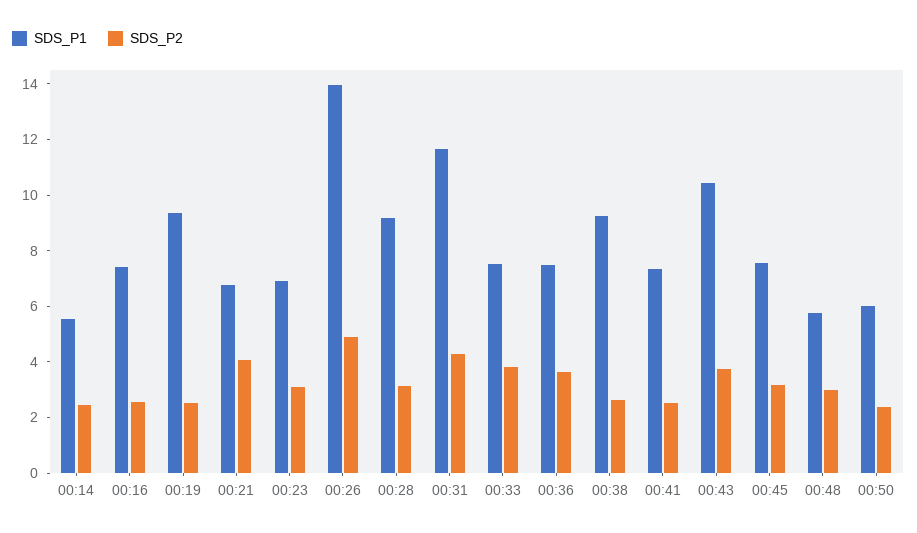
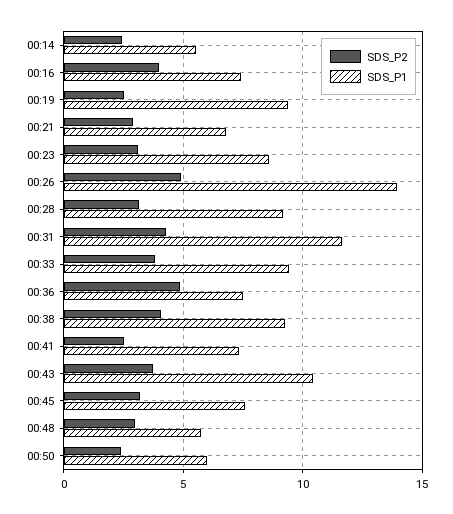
  {
    "SDS_P1": {
      "00:14": 5.5,
      "00:16": 7.5,
      "00:19": 9.5,
      "00:21": 7,
-     "00:23": 7,
+     "00:23": 8.5,
      "00:26": 14,
      "00:28": 9,
      "00:31": 11.5,
-     "00:33": 7.5,
+     "00:33": 9.5,
      "00:36": 7.5,
      "00:38": 9.5,
      "00:41": 7.5,
      "00:43": 10.5,
      "00:45": 7.5,
      "00:48": 6,
      "00:50": 6
    },
    "SDS_P2": {
      "00:14": 2.5,
-     "00:16": 2.5,
+     "00:16": 4,
      "00:19": 2.5,
-     "00:21": 4,
+     "00:21": 3,
      "00:23": 3,
      "00:26": 5,
      "00:28": 3,
      "00:31": 4.5,
      "00:33": 4,
-     "00:36": 3.5,
+     "00:36": 5,
-     "00:38": 2.5,
+     "00:38": 4,
      "00:41": 2.5,
      "00:43": 4,
      "00:45": 3,
      "00:48": 3,
      "00:50": 2.5
    }
  }

